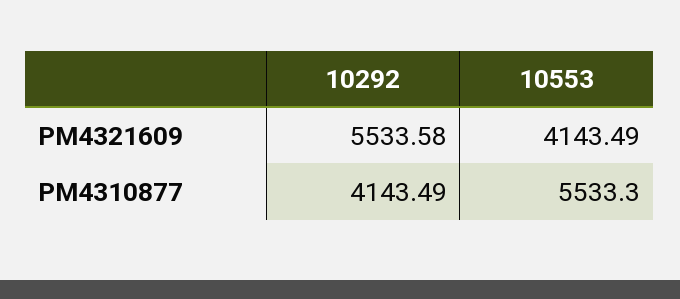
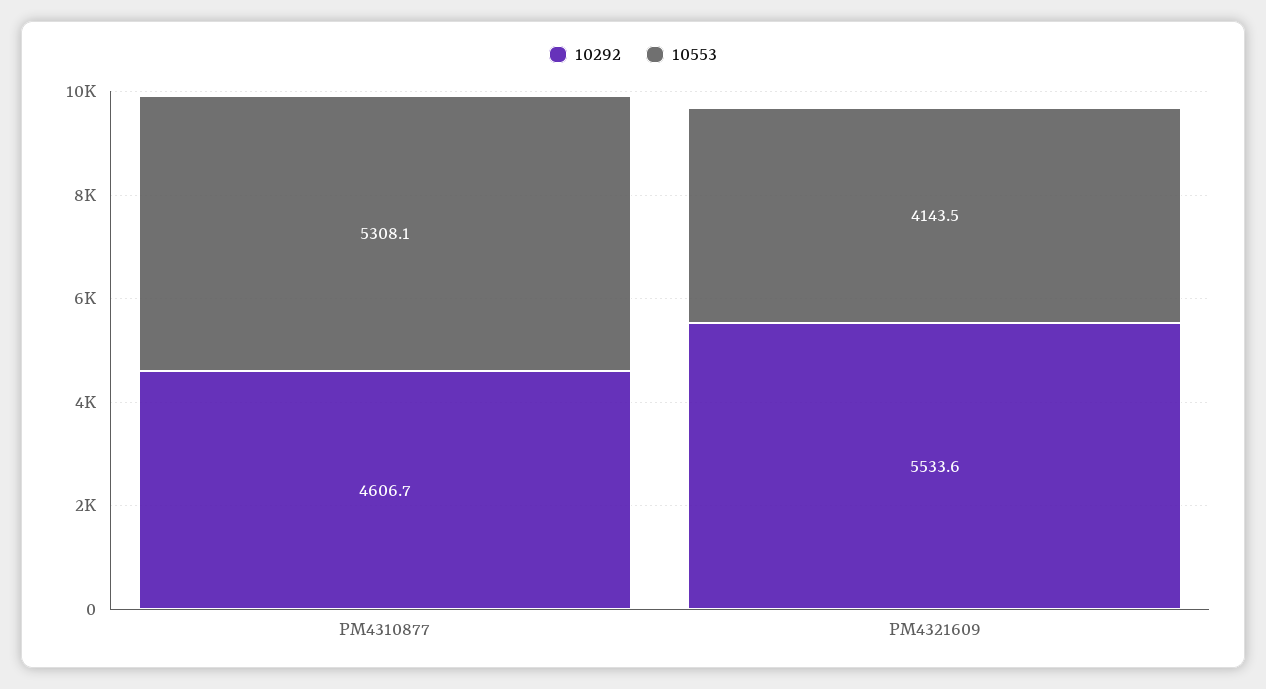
  {
    "10292": {
      "PM4321609": 5533.58,
-     "PM4310877": 4143.49
+     "PM4310877": 4606.7
    },
    "10553": {
      "PM4321609": 4143.49,
-     "PM4310877": 5533.3
+     "PM4310877": 5308.1
    }
  }

